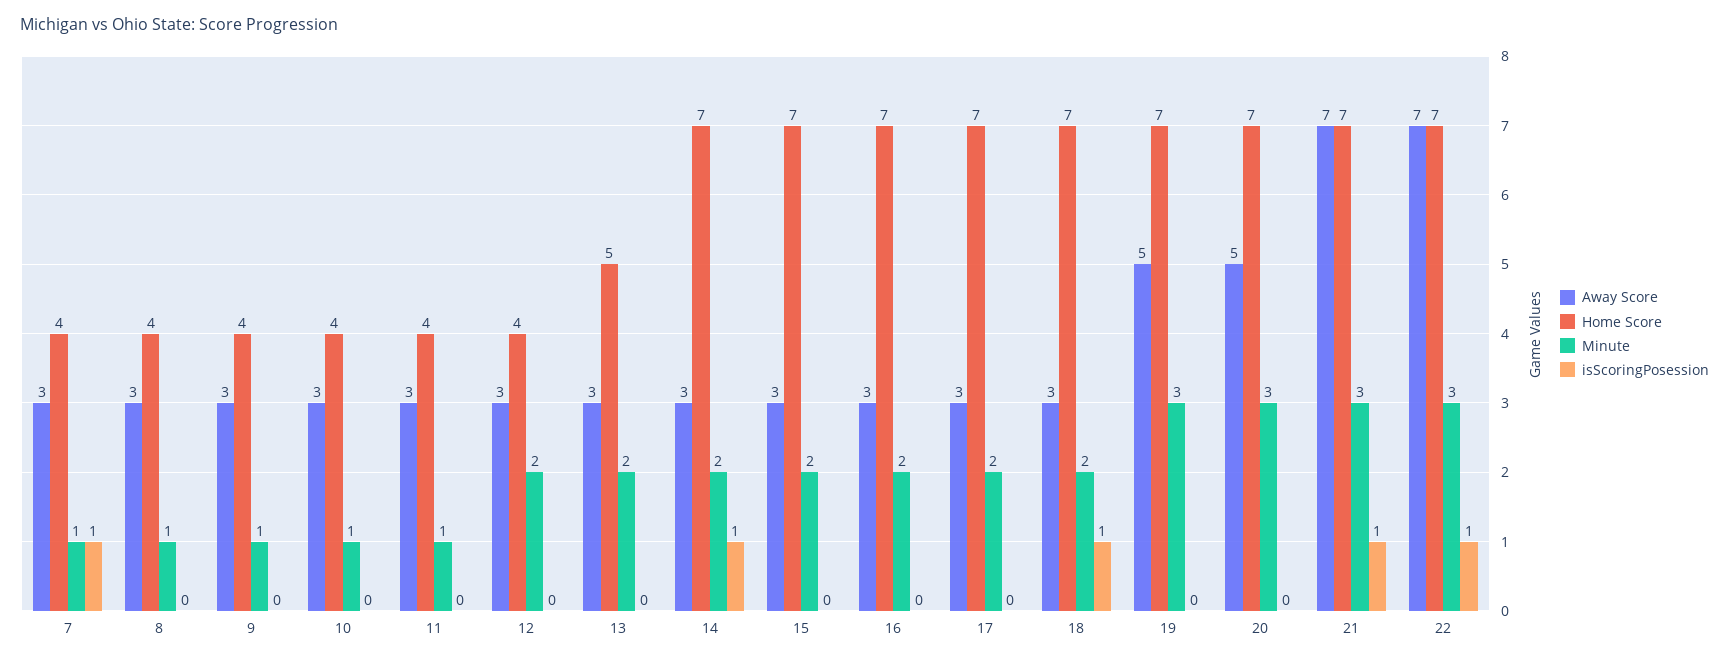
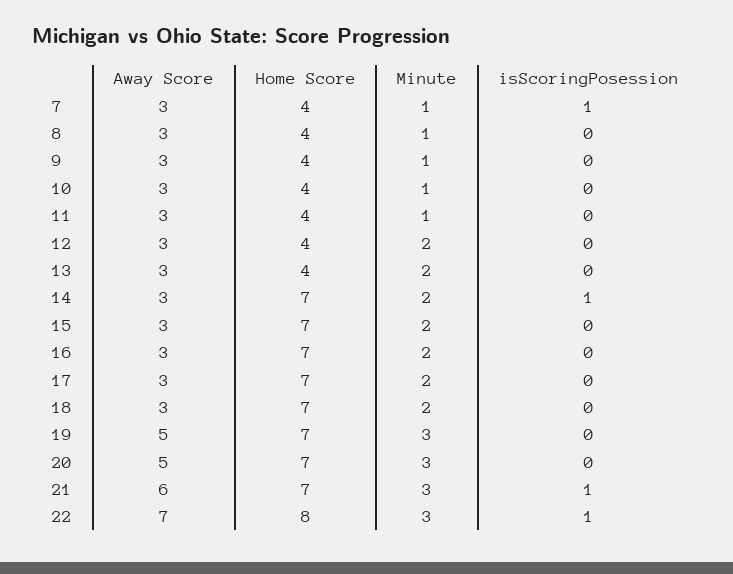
  {
    "Away Score": {
      "7": 3,
      "8": 3,
      "9": 3,
      "10": 3,
      "11": 3,
      "12": 3,
      "13": 3,
      "14": 3,
      "15": 3,
      "16": 3,
      "17": 3,
      "18": 3,
      "19": 5,
      "20": 5,
-     "21": 7,
+     "21": 6,
      "22": 7
    },
    "Home Score": {
      "7": 4,
      "8": 4,
      "9": 4,
      "10": 4,
      "11": 4,
      "12": 4,
-     "13": 5,
+     "13": 4,
      "14": 7,
      "15": 7,
      "16": 7,
      "17": 7,
      "18": 7,
      "19": 7,
      "20": 7,
      "21": 7,
-     "22": 7
+     "22": 8
    },
    "Minute": {
      "7": 1,
      "8": 1,
      "9": 1,
      "10": 1,
      "11": 1,
      "12": 2,
      "13": 2,
      "14": 2,
      "15": 2,
      "16": 2,
      "17": 2,
      "18": 2,
      "19": 3,
      "20": 3,
      "21": 3,
      "22": 3
    },
    "isScoringPosession": {
      "7": 1,
      "8": 0,
      "9": 0,
      "10": 0,
      "11": 0,
      "12": 0,
      "13": 0,
      "14": 1,
      "15": 0,
      "16": 0,
      "17": 0,
-     "18": 1,
+     "18": 0,
      "19": 0,
      "20": 0,
      "21": 1,
      "22": 1
    }
  }

